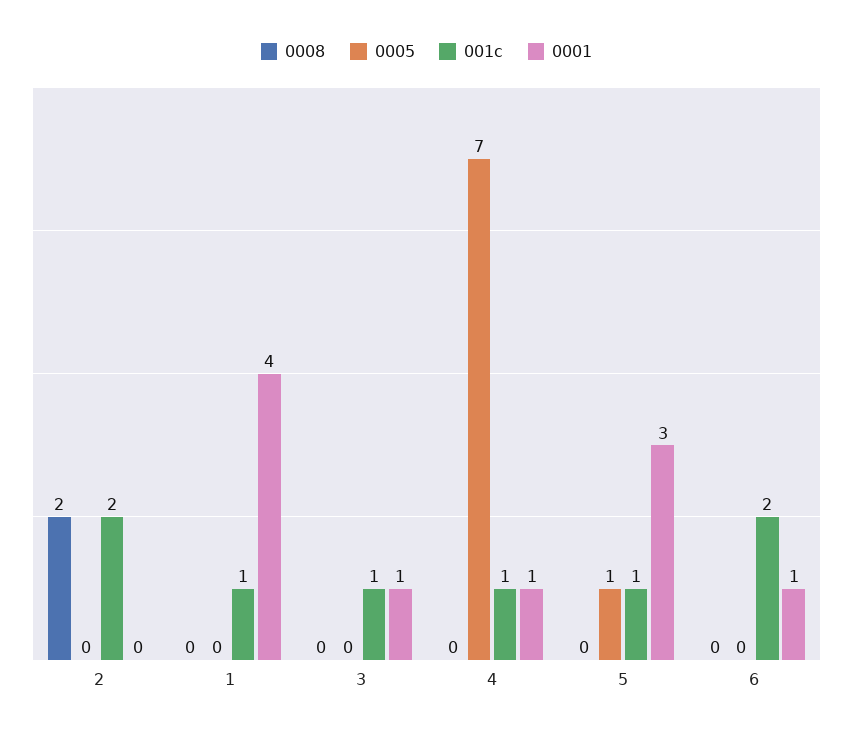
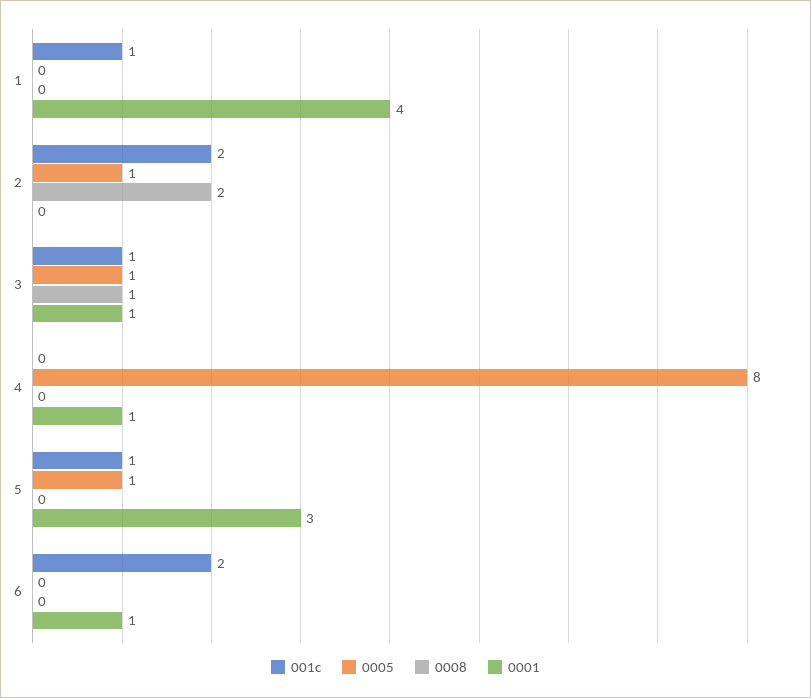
  {
    "0008": {
      "2": 2,
      "1": 0,
-     "3": 0,
+     "3": 1,
      "4": 0,
      "5": 0,
      "6": 0
    },
    "0005": {
-     "2": 0,
+     "2": 1,
      "1": 0,
-     "3": 0,
+     "3": 1,
-     "4": 7,
+     "4": 8,
      "5": 1,
      "6": 0
    },
    "001c": {
      "2": 2,
      "1": 1,
      "3": 1,
-     "4": 1,
+     "4": 0,
      "5": 1,
      "6": 2
    },
    "0001": {
      "2": 0,
      "1": 4,
      "3": 1,
      "4": 1,
      "5": 3,
      "6": 1
    }
  }

